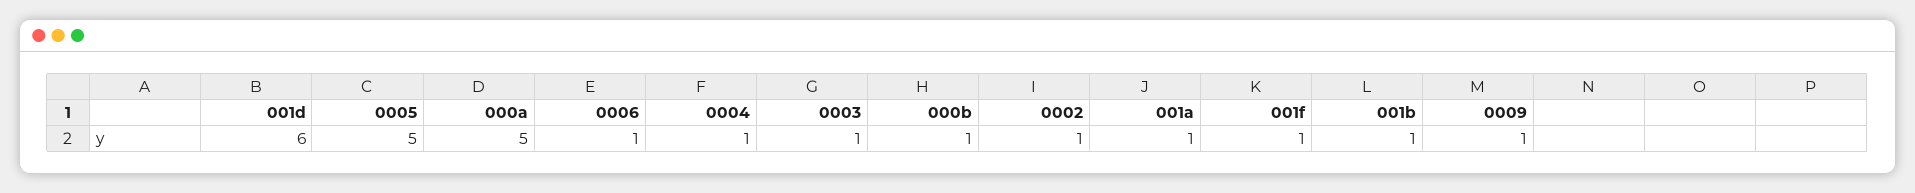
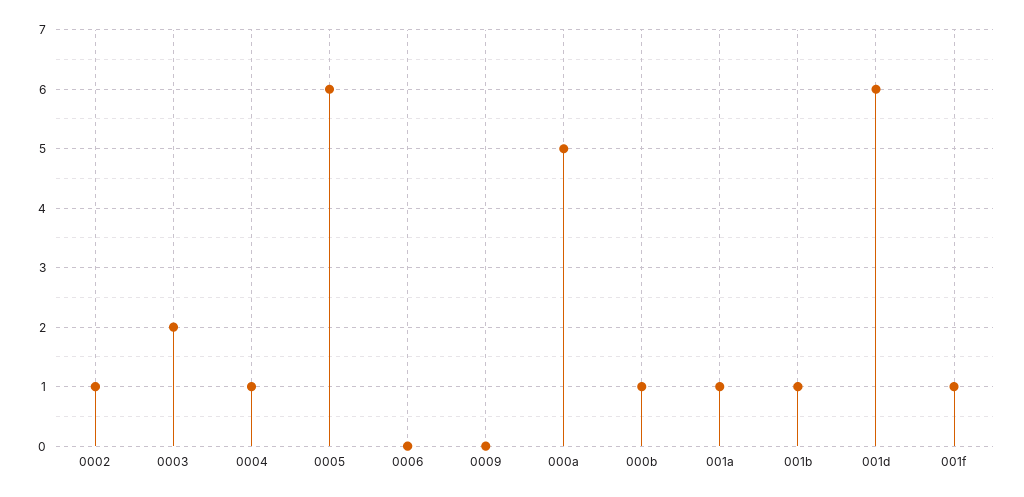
  {
    "001d": 6,
-   "0005": 5,
+   "0005": 6,
    "000a": 5,
-   "0006": 1,
+   "0006": 0,
    "0004": 1,
-   "0003": 1,
+   "0003": 2,
    "000b": 1,
    "0002": 1,
    "001a": 1,
    "001f": 1,
    "001b": 1,
-   "0009": 1
+   "0009": 0
  }

